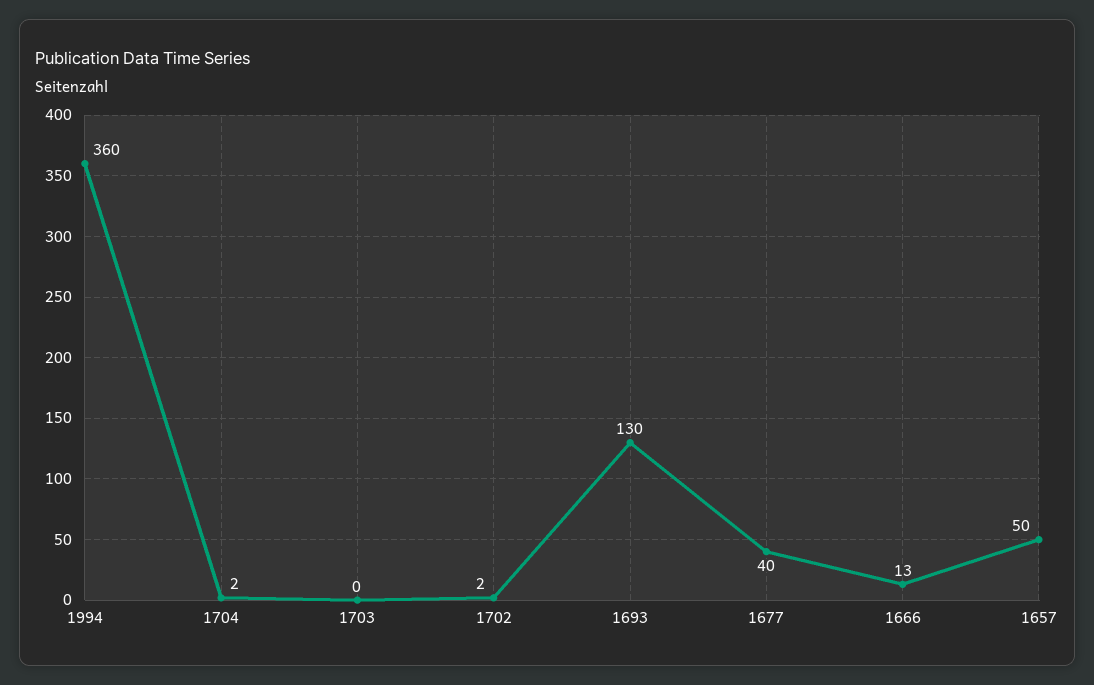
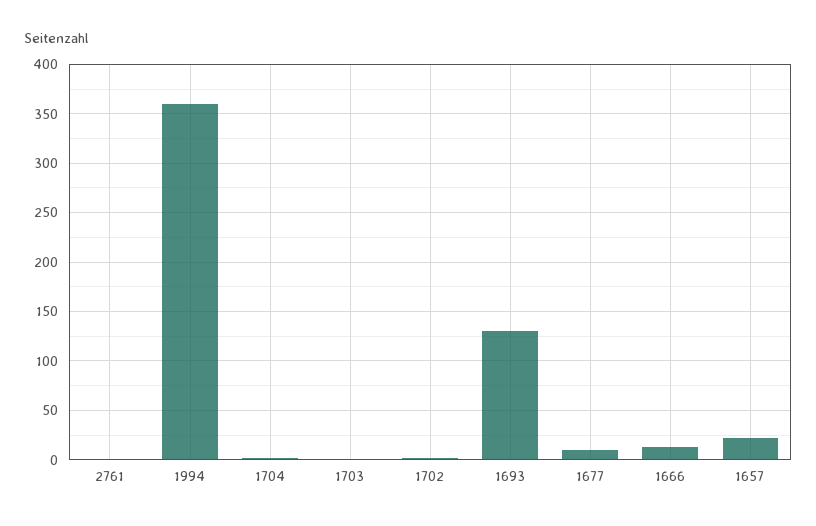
  {
    "1994": 360,
    "1704": 2,
    "1703": 0,
    "1702": 2,
    "1693": 130,
-   "1677": 40,
+   "1677": 10,
    "1666": 13,
-   "1657": 50
+   "1657": 20,
+   "2761": 0
  }

